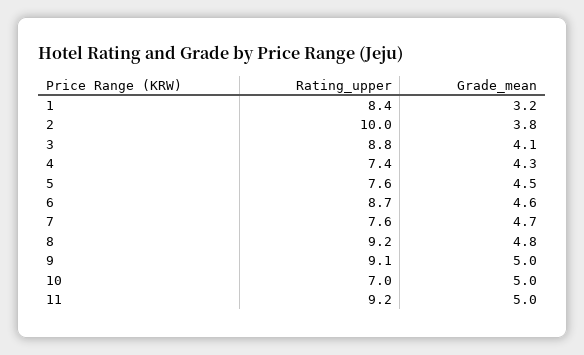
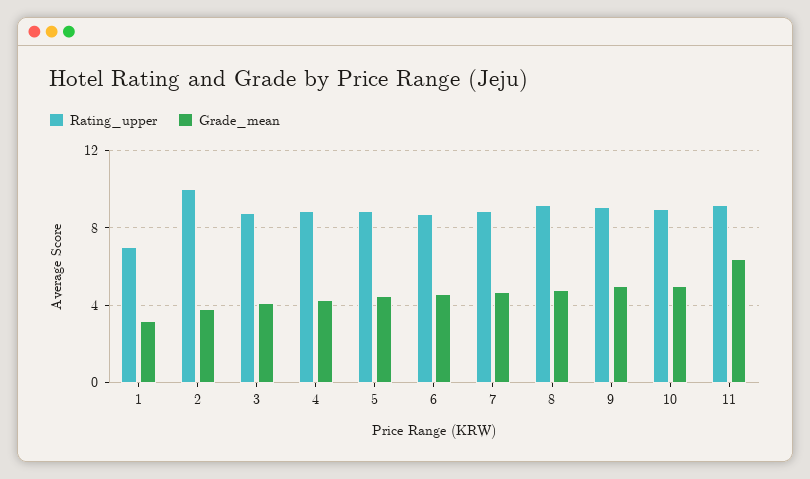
  {
    "Rating_upper": {
-     "1": 8.4,
+     "1": 7,
      "2": 10,
      "3": 8.8,
-     "4": 7.4,
+     "4": 9,
-     "5": 7.6,
+     "5": 9,
      "6": 8.7,
-     "7": 7.6,
+     "7": 9,
      "8": 9.2,
      "9": 9.1,
-     "10": 7,
+     "10": 9,
      "11": 9.2
    },
    "Grade_mean": {
      "1": 3.2,
      "2": 3.8,
      "3": 4.1,
      "4": 4.3,
      "5": 4.5,
      "6": 4.6,
      "7": 4.7,
      "8": 4.8,
      "9": 5,
      "10": 5,
-     "11": 5
+     "11": 6.5
    }
  }

